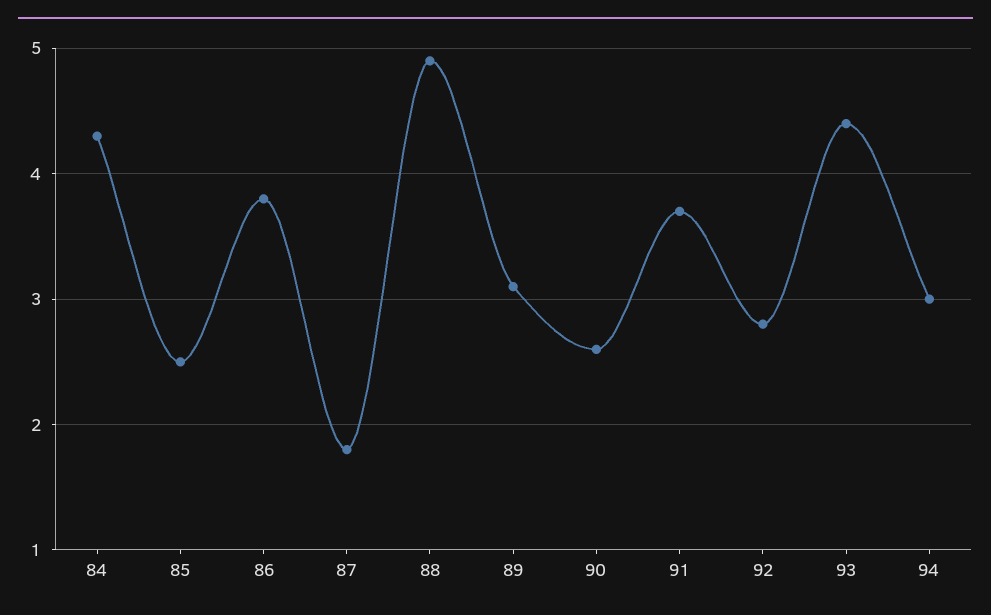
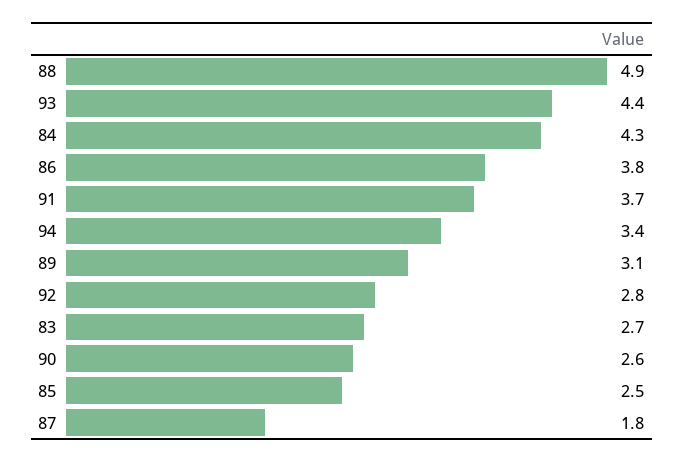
  {
    "84": 4.3,
    "85": 2.5,
    "86": 3.8,
    "87": 1.8,
    "88": 4.9,
    "89": 3.1,
    "90": 2.6,
    "91": 3.7,
    "92": 2.8,
    "93": 4.4,
-   "94": 3
+   "94": 3.4,
+   "83": 2.7
  }

